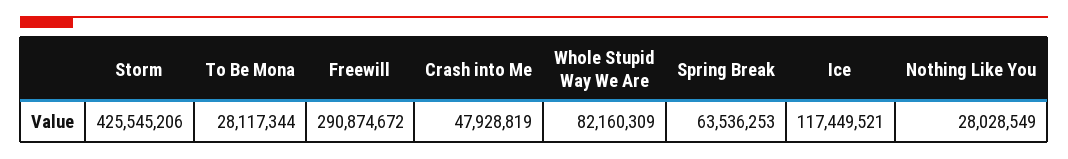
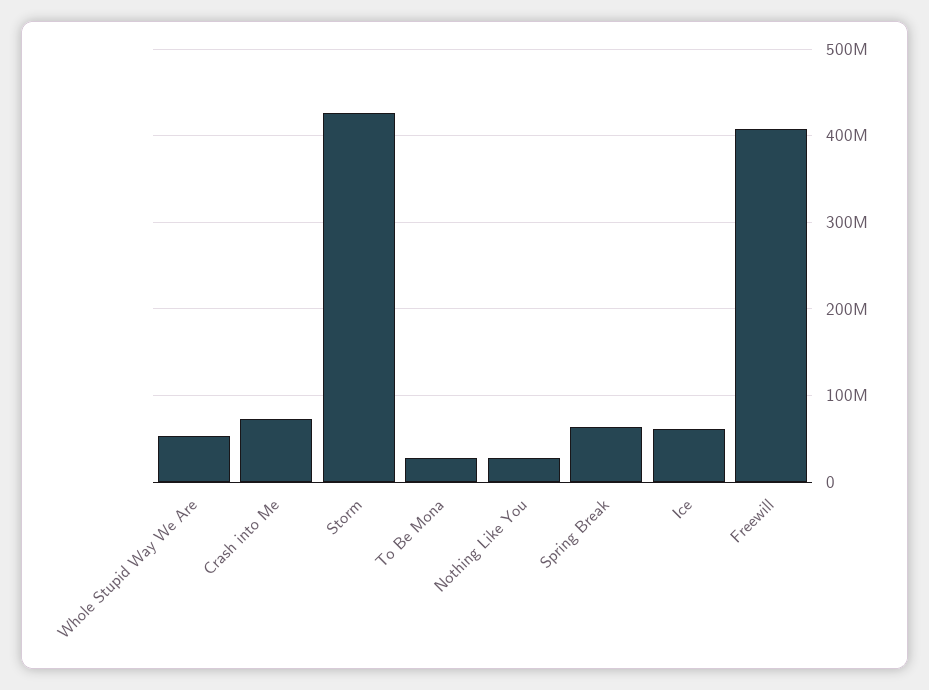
  {
    "Storm": 425545206,
    "To Be Mona": 28117344,
-   "Freewill": 290874672,
+   "Freewill": 410000000,
-   "Crash into Me": 47928819,
+   "Crash into Me": 70000000,
-   "Whole Stupid Way We Are": 82160309,
+   "Whole Stupid Way We Are": 50000000,
    "Spring Break": 63536253,
-   "Ice": 117449521,
+   "Ice": 60000000,
    "Nothing Like You": 28028549
  }

